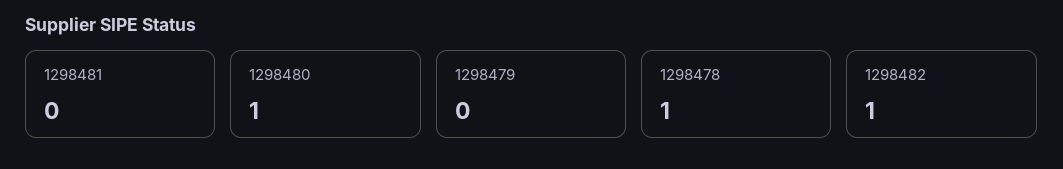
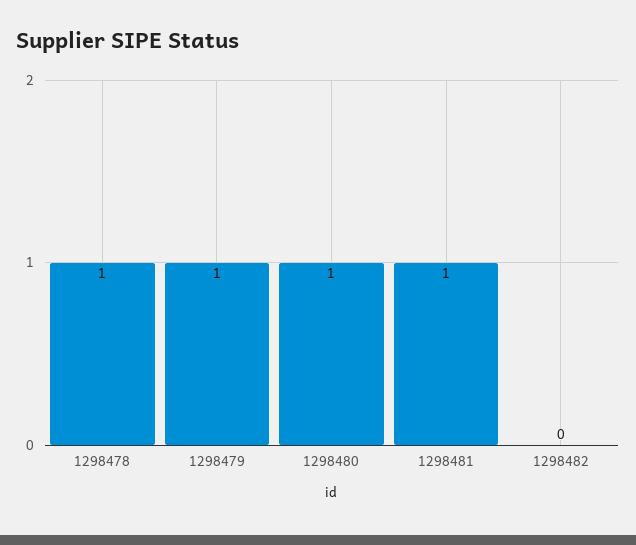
  {
-   "1298481": 0,
+   "1298481": 1,
    "1298480": 1,
-   "1298479": 0,
+   "1298479": 1,
    "1298478": 1,
-   "1298482": 1
+   "1298482": 0
  }

